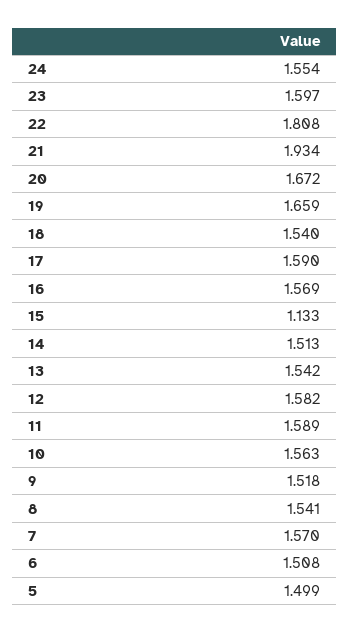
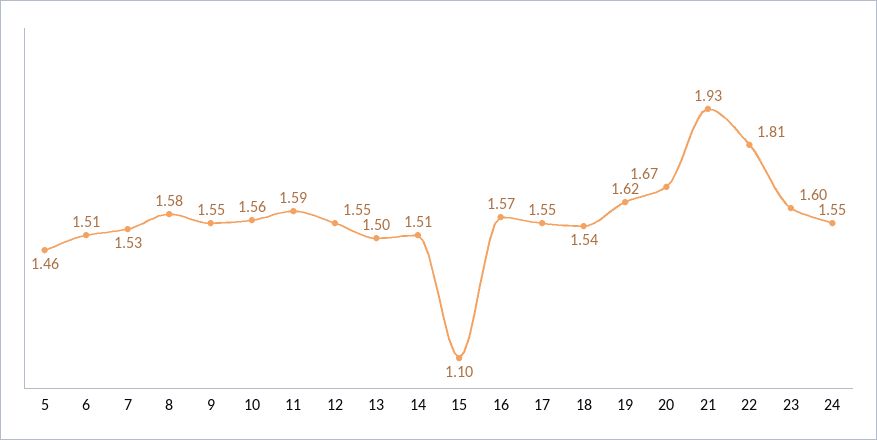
  {
    "24": 1.554,
    "23": 1.597,
    "22": 1.808,
    "21": 1.934,
    "20": 1.672,
-   "19": 1.659,
+   "19": 1.62,
    "18": 1.54,
-   "17": 1.59,
+   "17": 1.55,
    "16": 1.569,
-   "15": 1.133,
+   "15": 1.1,
    "14": 1.513,
-   "13": 1.542,
+   "13": 1.5,
-   "12": 1.582,
+   "12": 1.55,
    "11": 1.589,
    "10": 1.563,
-   "9": 1.518,
+   "9": 1.55,
-   "8": 1.541,
+   "8": 1.58,
-   "7": 1.57,
+   "7": 1.53,
    "6": 1.508,
-   "5": 1.499
+   "5": 1.46
  }

